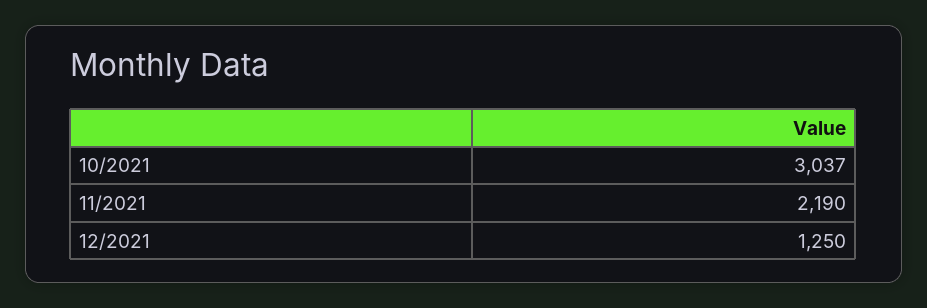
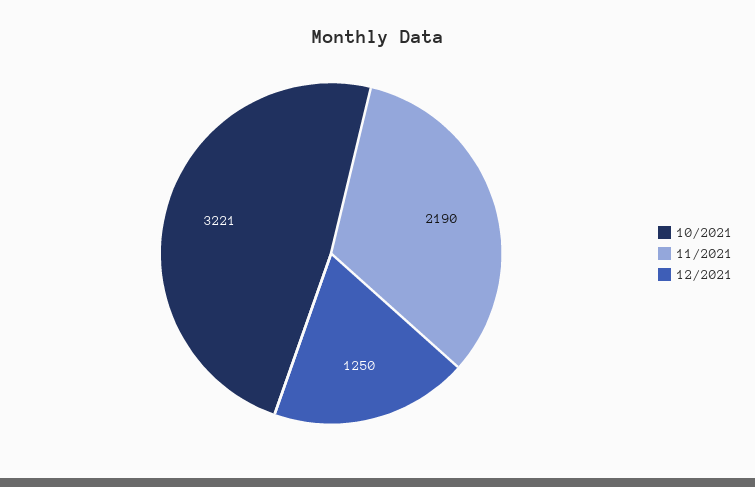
  {
-   "10/2021": 3037,
+   "10/2021": 3221,
    "11/2021": 2190,
    "12/2021": 1250
  }

